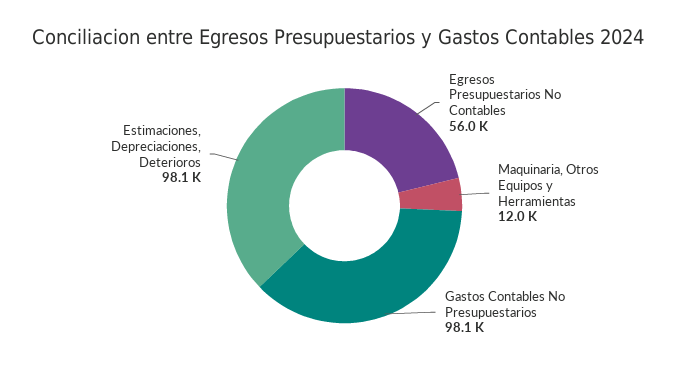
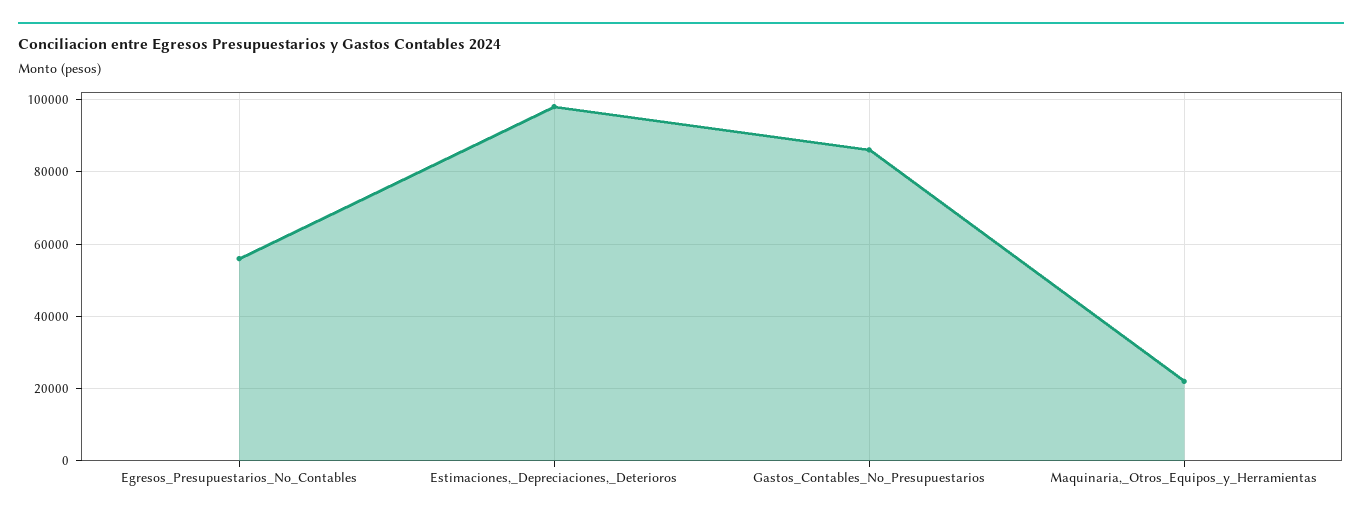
  {
    "Egresos Presupuestarios No Contables": 56000,
-   "Maquinaria, Otros Equipos y Herramientas": 12000,
+   "Maquinaria, Otros Equipos y Herramientas": 22000,
-   "Gastos Contables No Presupuestarios": 98100,
+   "Gastos Contables No Presupuestarios": 86000,
    "Estimaciones, Depreciaciones, Deterioros": 98100
  }

